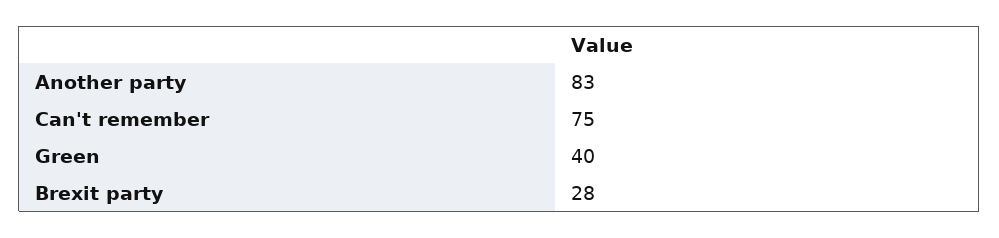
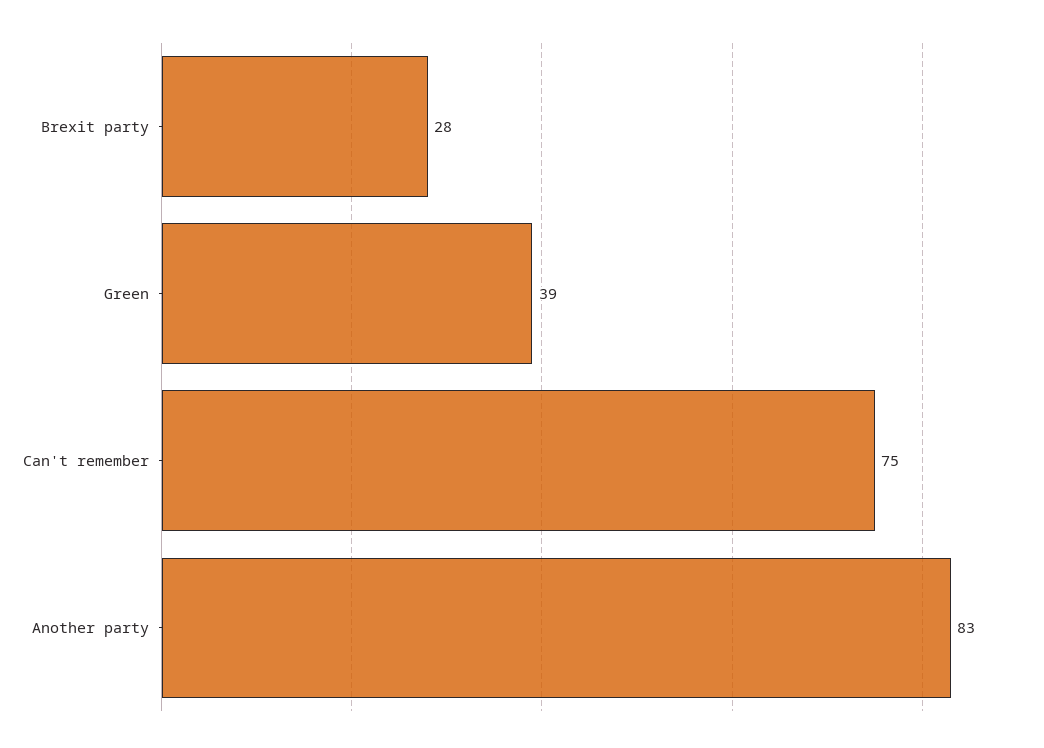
  {
    "Another party": 83,
    "Can't remember": 75,
-   "Green": 40,
+   "Green": 39,
    "Brexit party": 28
  }

